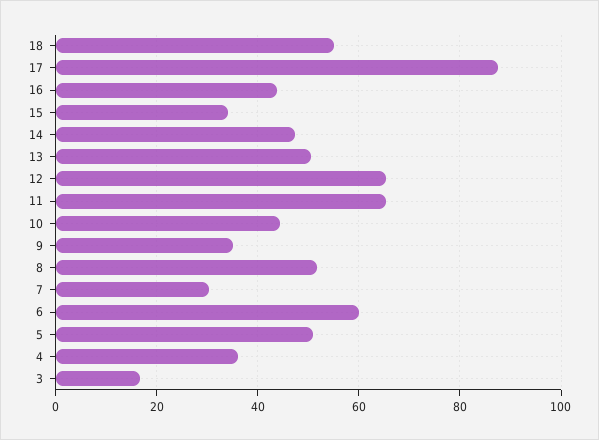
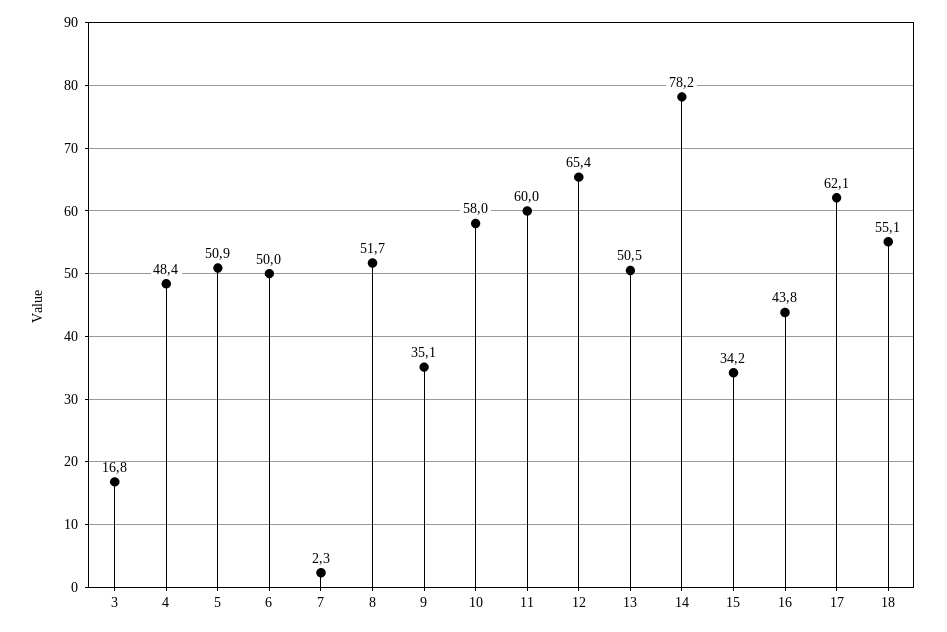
  {
    "18": 55.1,
-   "17": 88,
+   "17": 62.1,
    "16": 43.8,
    "15": 34.2,
-   "14": 48,
+   "14": 78.2,
    "13": 50.5,
    "12": 65.4,
-   "11": 66,
+   "11": 60,
-   "10": 44,
+   "10": 58,
    "9": 35.1,
    "8": 51.7,
-   "7": 30,
+   "7": 2.3,
-   "6": 60,
+   "6": 50,
    "5": 50.9,
-   "4": 36,
+   "4": 48.4,
    "3": 16.8
  }

